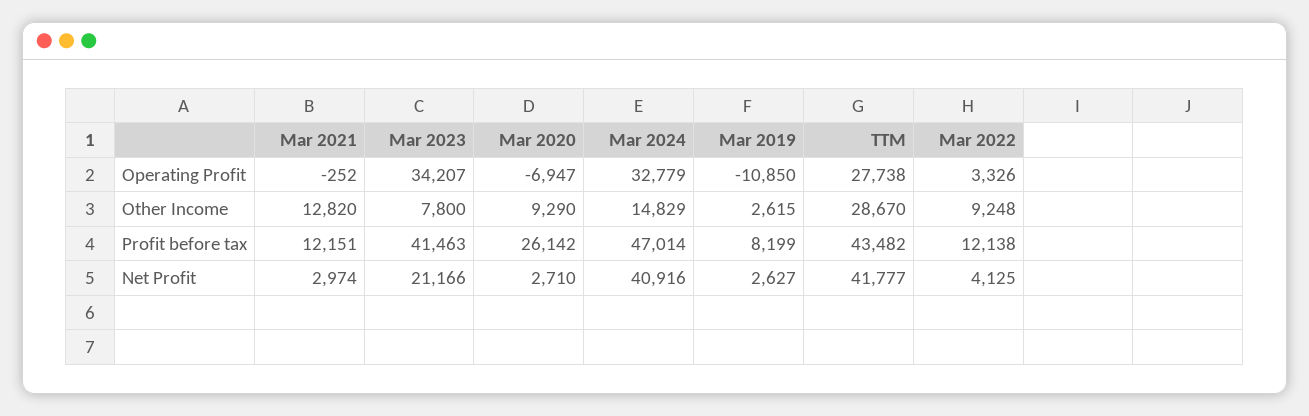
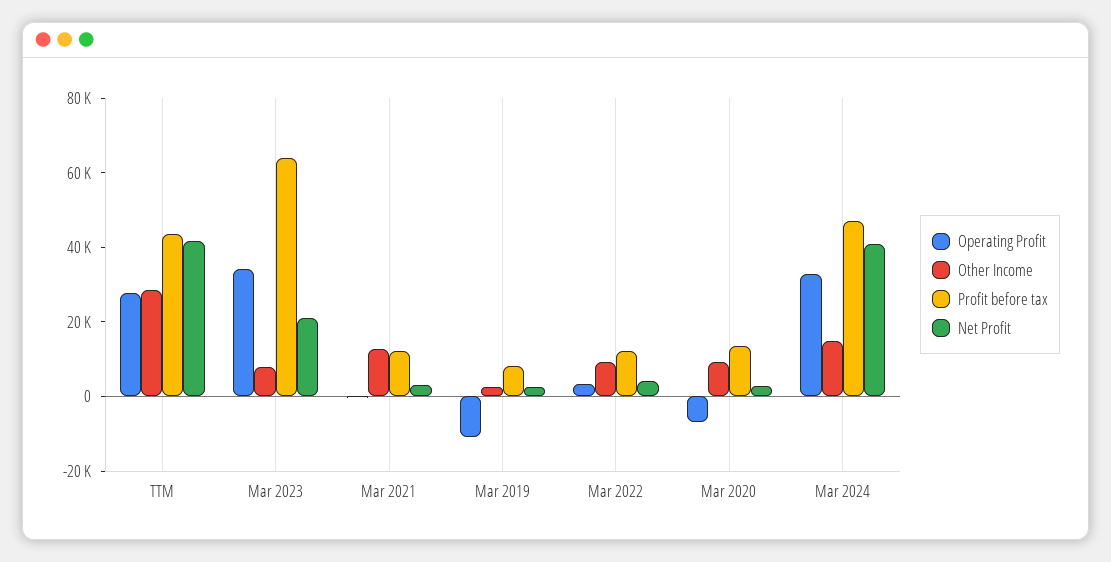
  {
    "Operating Profit": {
      "Mar 2021": -252,
      "Mar 2023": 34207,
      "Mar 2020": -6947,
      "Mar 2024": 32779,
      "Mar 2019": -10850,
      "TTM": 27738,
      "Mar 2022": 3326
    },
    "Other Income": {
      "Mar 2021": 12820,
      "Mar 2023": 7800,
      "Mar 2020": 9290,
      "Mar 2024": 14829,
      "Mar 2019": 2615,
      "TTM": 28670,
      "Mar 2022": 9248
    },
    "Profit before tax": {
      "Mar 2021": 12151,
-     "Mar 2023": 41463,
+     "Mar 2023": 65000,
-     "Mar 2020": 26142,
+     "Mar 2020": 15000,
      "Mar 2024": 47014,
      "Mar 2019": 8199,
      "TTM": 43482,
      "Mar 2022": 12138
    },
    "Net Profit": {
      "Mar 2021": 2974,
      "Mar 2023": 21166,
      "Mar 2020": 2710,
      "Mar 2024": 40916,
      "Mar 2019": 2627,
      "TTM": 41777,
      "Mar 2022": 4125
    }
  }

